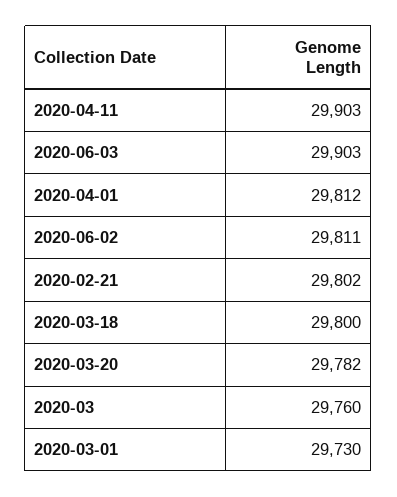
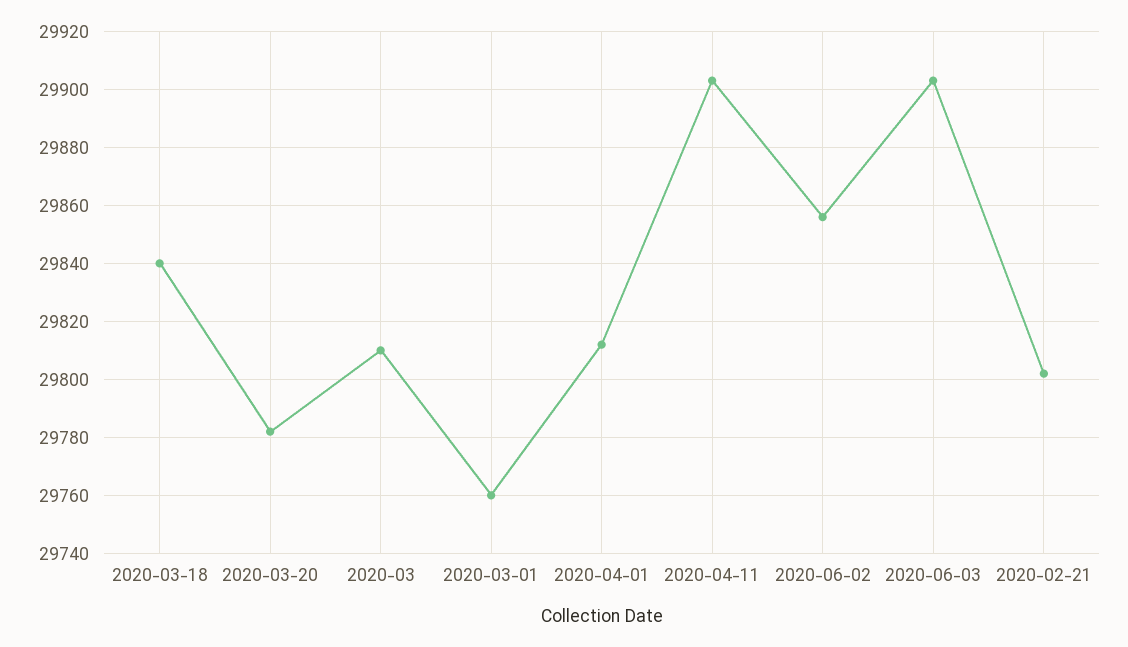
  {
    "2020-04-11": 29903,
    "2020-06-03": 29903,
    "2020-04-01": 29812,
-   "2020-06-02": 29811,
+   "2020-06-02": 29855,
    "2020-02-21": 29802,
-   "2020-03-18": 29800,
+   "2020-03-18": 29840,
    "2020-03-20": 29782,
-   "2020-03": 29760,
+   "2020-03": 29810,
-   "2020-03-01": 29730
+   "2020-03-01": 29760
  }

